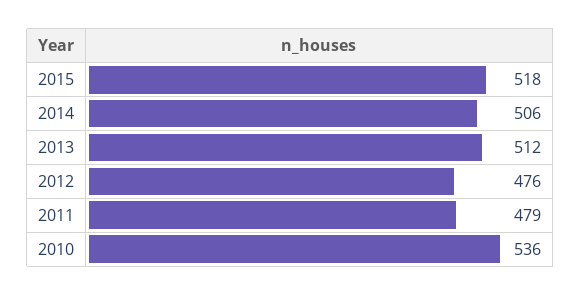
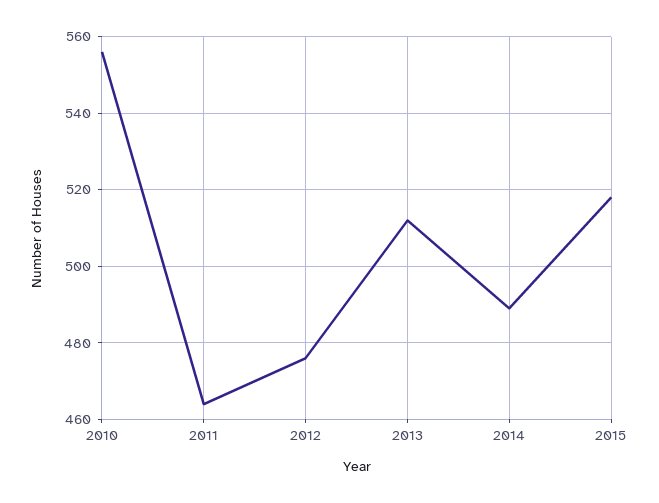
  {
    "2015": 518,
-   "2014": 506,
+   "2014": 490,
    "2013": 512,
    "2012": 476,
-   "2011": 479,
+   "2011": 465,
-   "2010": 536
+   "2010": 555
  }

